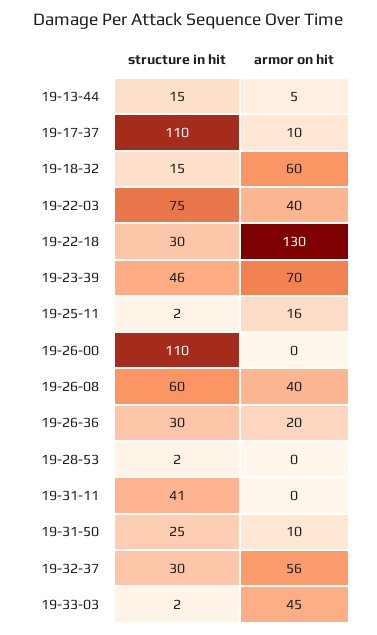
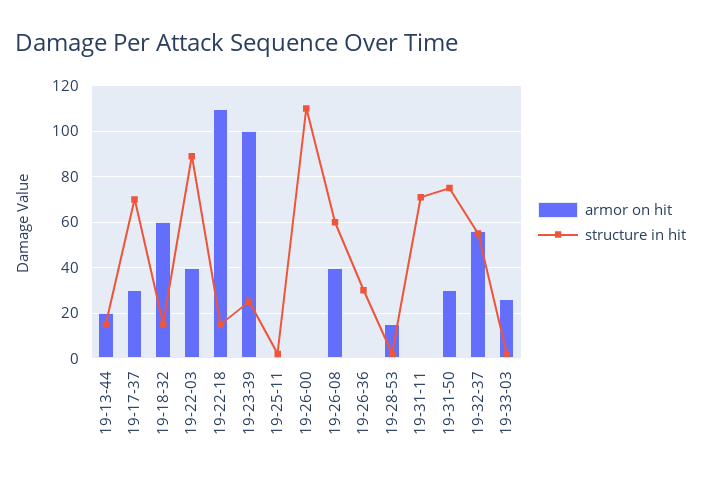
  {
    "structure in hit": {
      "19-13-44": 15,
-     "19-17-37": 110,
+     "19-17-37": 70,
      "19-18-32": 15,
-     "19-22-03": 75,
+     "19-22-03": 90,
-     "19-22-18": 30,
+     "19-22-18": 15,
-     "19-23-39": 46,
+     "19-23-39": 25,
      "19-25-11": 2,
      "19-26-00": 110,
      "19-26-08": 60,
      "19-26-36": 30,
      "19-28-53": 2,
-     "19-31-11": 41,
+     "19-31-11": 70,
-     "19-31-50": 25,
+     "19-31-50": 75,
-     "19-32-37": 30,
+     "19-32-37": 55,
      "19-33-03": 2
    },
    "armor on hit": {
-     "19-13-44": 5,
+     "19-13-44": 20,
-     "19-17-37": 10,
+     "19-17-37": 30,
      "19-18-32": 60,
      "19-22-03": 40,
-     "19-22-18": 130,
+     "19-22-18": 110,
-     "19-23-39": 70,
+     "19-23-39": 100,
-     "19-25-11": 16,
+     "19-25-11": 0,
      "19-26-00": 0,
      "19-26-08": 40,
-     "19-26-36": 20,
+     "19-26-36": 0,
-     "19-28-53": 0,
+     "19-28-53": 15,
      "19-31-11": 0,
-     "19-31-50": 10,
+     "19-31-50": 30,
      "19-32-37": 56,
-     "19-33-03": 45
+     "19-33-03": 25
    }
  }

